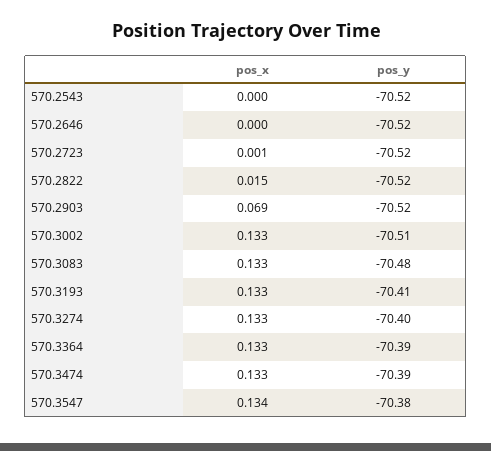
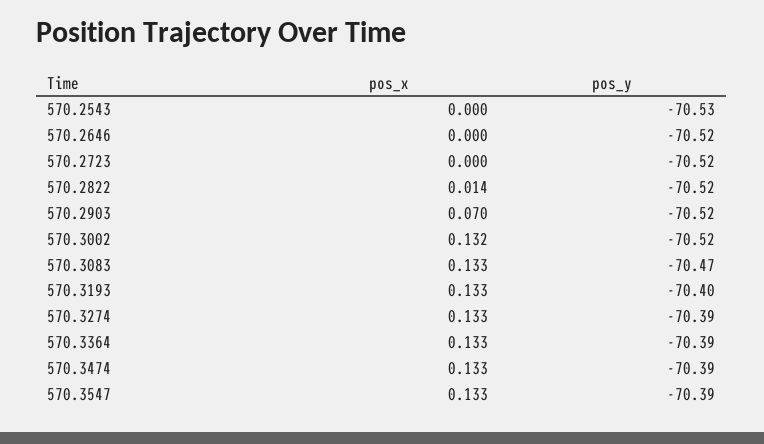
  {
    "pos_x": {
      "570.2543": 0,
      "570.2646": 0,
-     "570.2723": 0.001,
+     "570.2723": 0,
-     "570.2822": 0.015,
+     "570.2822": 0.014,
-     "570.2903": 0.069,
+     "570.2903": 0.07,
-     "570.3002": 0.133,
+     "570.3002": 0.132,
      "570.3083": 0.133,
      "570.3193": 0.133,
      "570.3274": 0.133,
      "570.3364": 0.133,
      "570.3474": 0.133,
-     "570.3547": 0.134
+     "570.3547": 0.133
    },
    "pos_y": {
-     "570.2543": -70.52,
+     "570.2543": -70.53,
      "570.2646": -70.52,
      "570.2723": -70.52,
      "570.2822": -70.52,
      "570.2903": -70.52,
-     "570.3002": -70.51,
+     "570.3002": -70.52,
-     "570.3083": -70.48,
+     "570.3083": -70.47,
-     "570.3193": -70.41,
+     "570.3193": -70.4,
-     "570.3274": -70.4,
+     "570.3274": -70.39,
      "570.3364": -70.39,
      "570.3474": -70.39,
-     "570.3547": -70.38
+     "570.3547": -70.39
    }
  }

